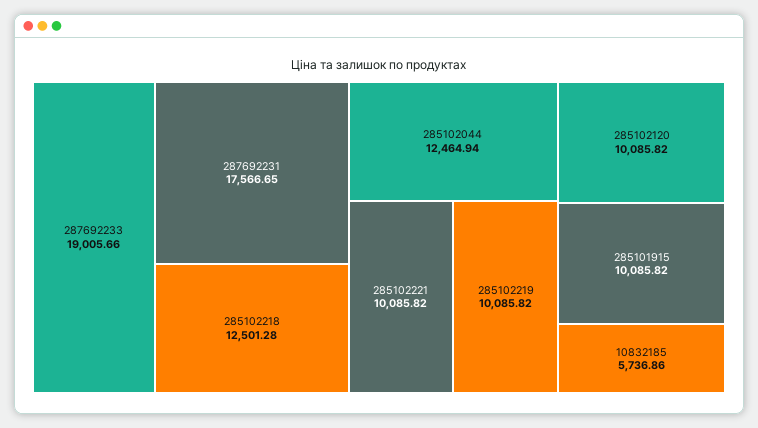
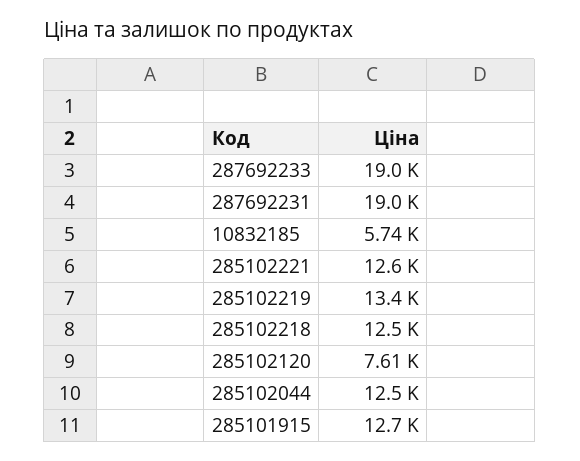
  {
    "287692233": 19005.66,
-   "287692231": 17566.65,
+   "287692231": 19000,
    "285102218": 12501.28,
    "285102044": 12464.94,
-   "285102221": 10085.82,
+   "285102221": 12600,
-   "285102219": 10085.82,
+   "285102219": 13400,
-   "285102120": 10085.82,
+   "285102120": 7610,
-   "285101915": 10085.82,
+   "285101915": 12700,
    "10832185": 5736.86
  }

